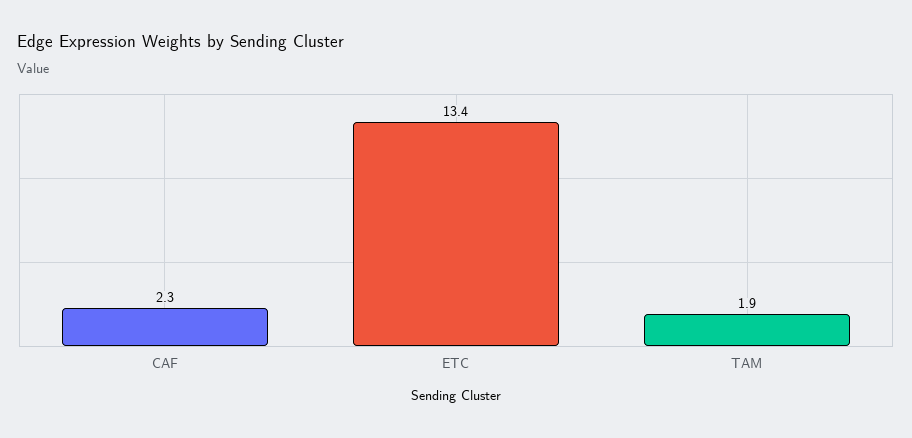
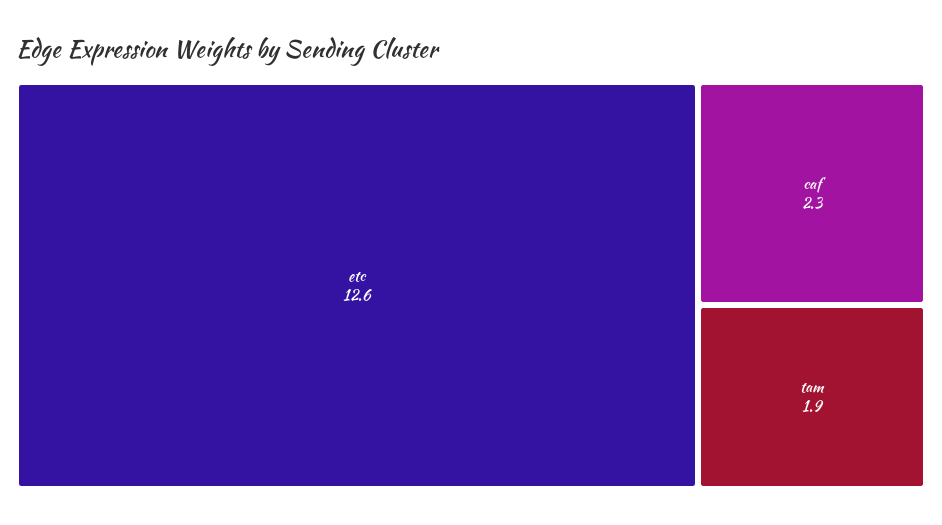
  {
    "CAF": 2.3,
-   "ETC": 13.4,
+   "ETC": 12.6,
    "TAM": 1.9
  }

